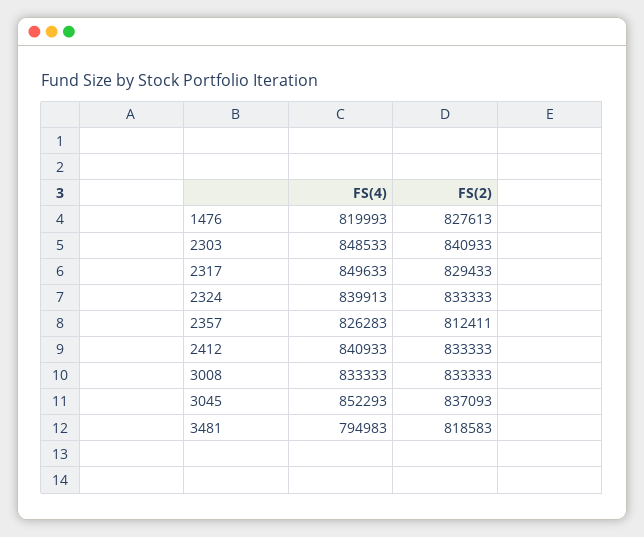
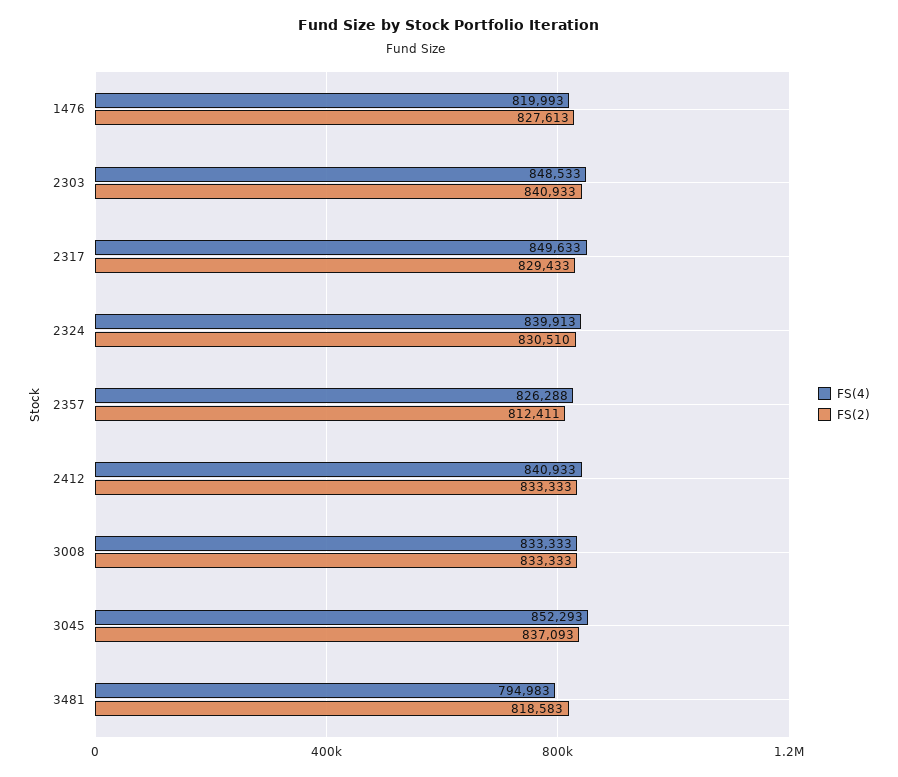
  {
    "FS(4)": {
      "1476": 819993,
      "2303": 848533,
      "2317": 849633,
      "2324": 839913,
-     "2357": 826283,
+     "2357": 826288,
      "2412": 840933,
      "3008": 833333,
      "3045": 852293,
      "3481": 794983
    },
    "FS(2)": {
      "1476": 827613,
      "2303": 840933,
      "2317": 829433,
-     "2324": 833333,
+     "2324": 830510,
      "2357": 812411,
      "2412": 833333,
      "3008": 833333,
      "3045": 837093,
      "3481": 818583
    }
  }

